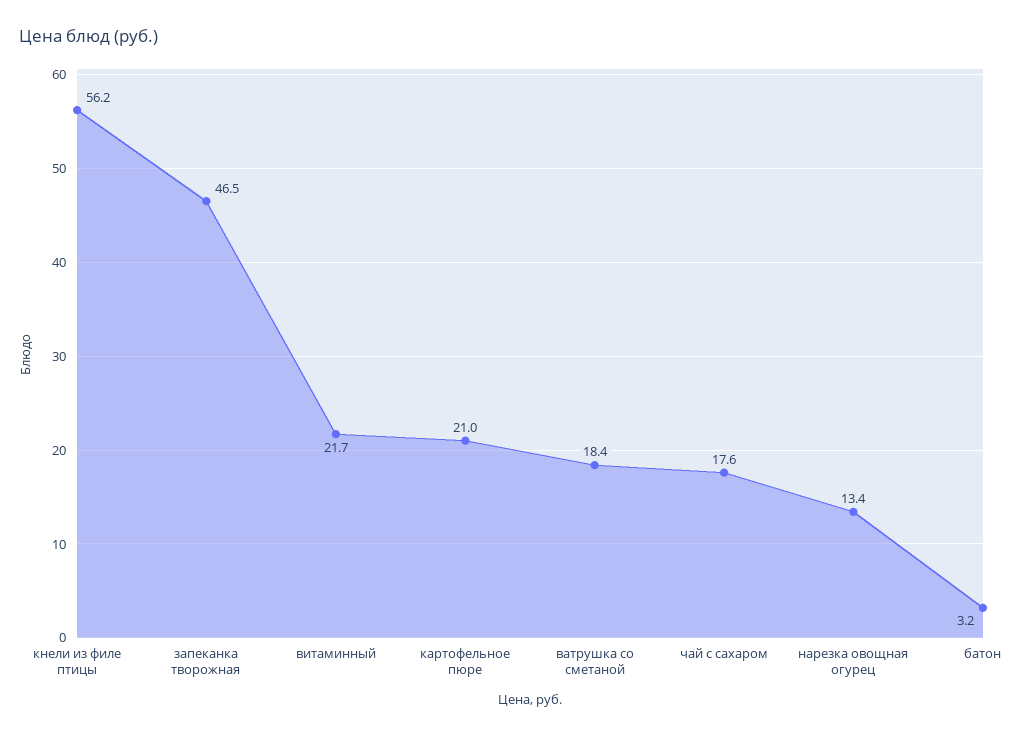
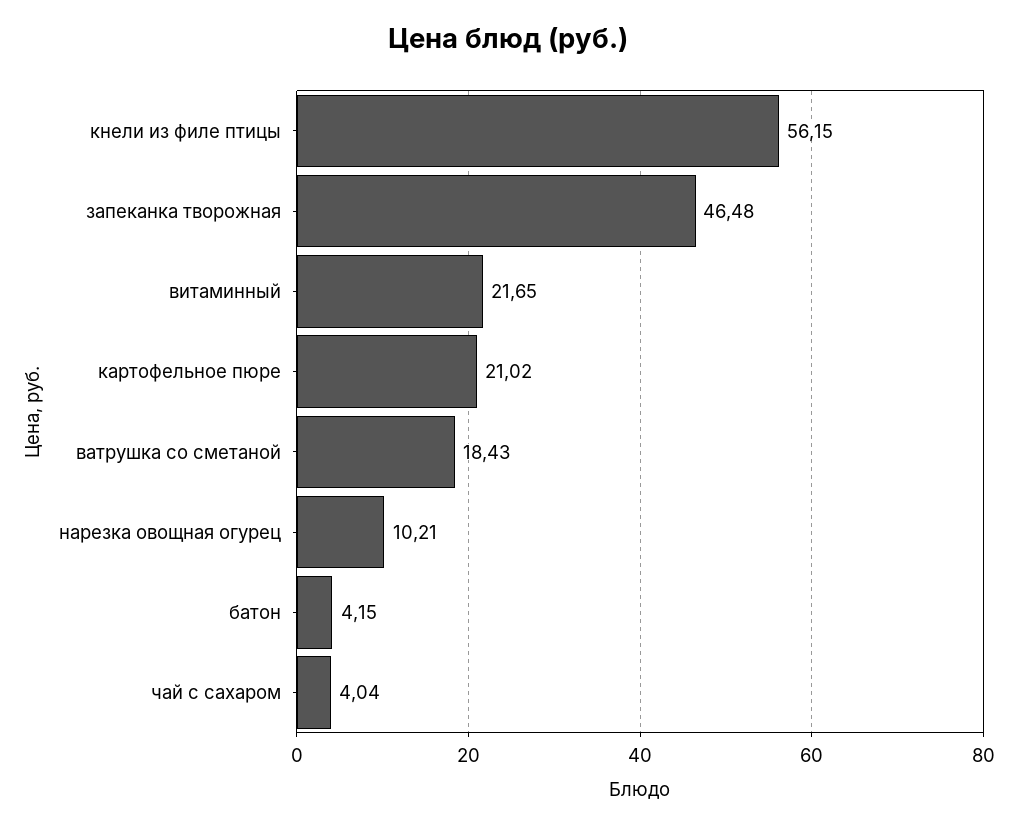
  {
    "кнели из филе птицы": 56.15,
    "запеканка творожная": 46.48,
    "витаминный": 21.65,
    "картофельное пюре": 21.02,
    "ватрушка со сметаной": 18.43,
-   "чай с сахаром": 17.6,
+   "чай с сахаром": 4.04,
-   "нарезка овощная огурец": 13.4,
+   "нарезка овощная огурец": 10.21,
-   "батон": 3.2
+   "батон": 4.15
  }

